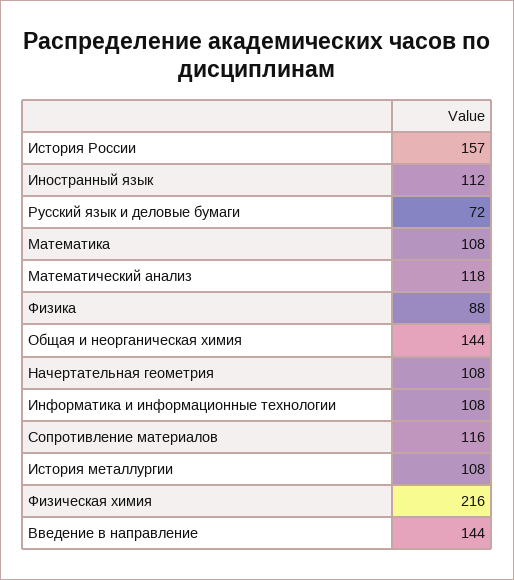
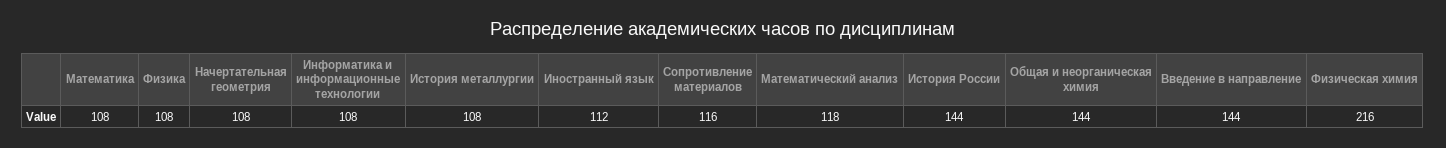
  {
-   "История России": 157,
+   "История России": 144,
    "Иностранный язык": 112,
-   "Русский язык и деловые бумаги": 72,
    "Математика": 108,
    "Математический анализ": 118,
-   "Физика": 88,
+   "Физика": 108,
    "Общая и неорганическая химия": 144,
    "Начертательная геометрия": 108,
    "Информатика и информационные технологии": 108,
    "Сопротивление материалов": 116,
    "История металлургии": 108,
    "Физическая химия": 216,
    "Введение в направление": 144
  }

